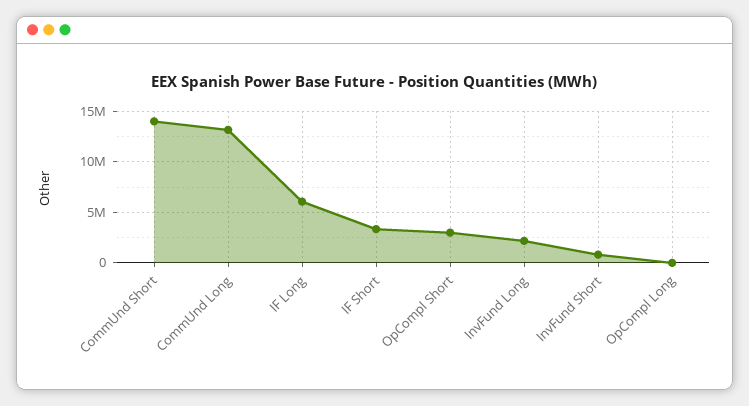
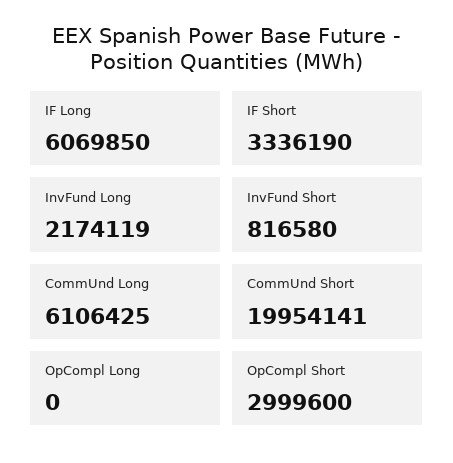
  {
-   "CommUnd Short": 14000000,
+   "CommUnd Short": 19954141,
-   "CommUnd Long": 13000000,
+   "CommUnd Long": 6106425,
    "IF Long": 6069850,
    "IF Short": 3336190,
    "OpCompl Short": 2999600,
    "InvFund Long": 2174119,
    "InvFund Short": 816580,
    "OpCompl Long": 0
  }

